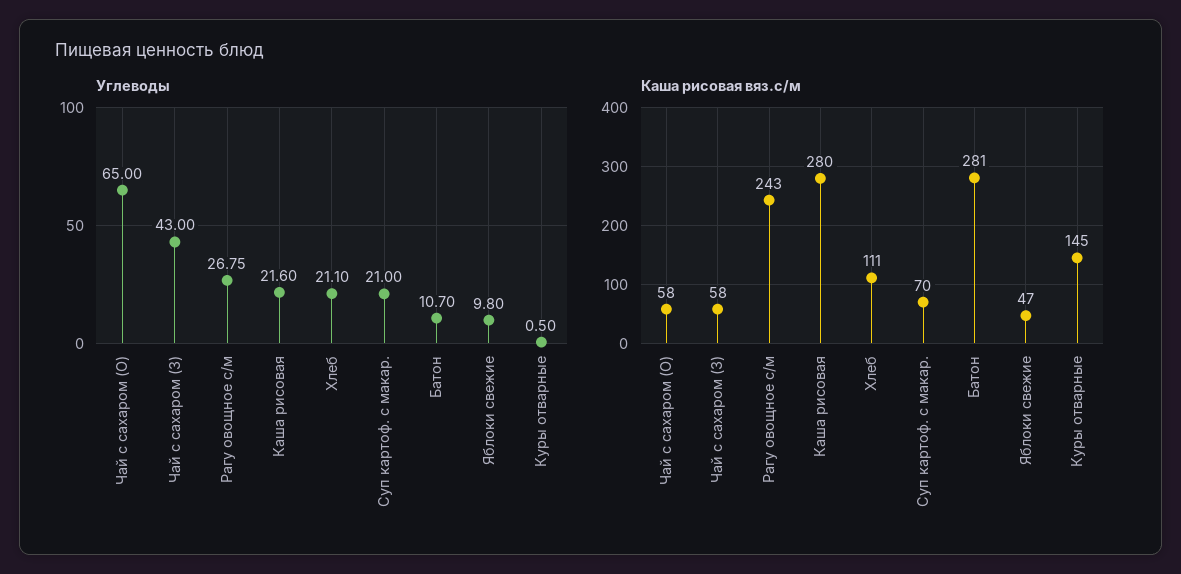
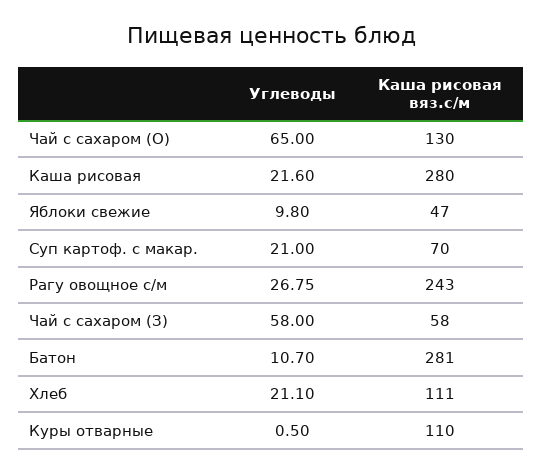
  {
    "Углеводы": {
      "Чай с сахаром (О)": 65,
-     "Чай с сахаром (З)": 43,
+     "Чай с сахаром (З)": 58,
      "Рагу овощное с/м": 26.75,
      "Каша рисовая": 21.6,
      "Хлеб": 21.1,
      "Суп картоф. с макар.": 21,
      "Батон": 10.7,
      "Яблоки свежие": 9.8,
      "Куры отварные": 0.5
    },
    "Каша рисовая вяз.с/м": {
-     "Чай с сахаром (О)": 58,
+     "Чай с сахаром (О)": 130,
      "Чай с сахаром (З)": 58,
      "Рагу овощное с/м": 243,
      "Каша рисовая": 280,
      "Хлеб": 111,
      "Суп картоф. с макар.": 70,
      "Батон": 281,
      "Яблоки свежие": 47,
-     "Куры отварные": 145
+     "Куры отварные": 110
    }
  }

